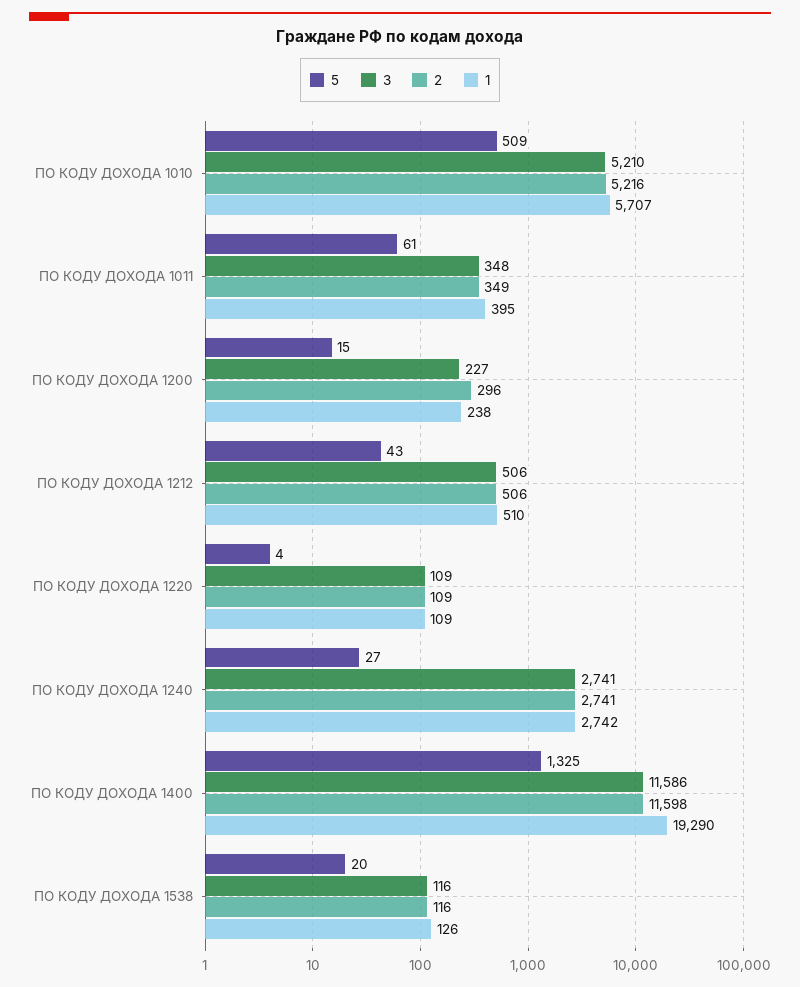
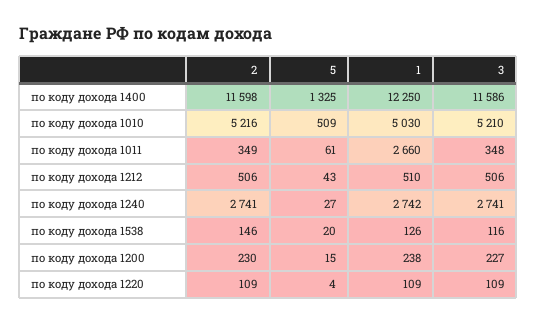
  {
    "5": {
      "ПО КОДУ ДОХОДА 1010": 509,
      "ПО КОДУ ДОХОДА 1011": 61,
      "ПО КОДУ ДОХОДА 1200": 15,
      "ПО КОДУ ДОХОДА 1212": 43,
      "ПО КОДУ ДОХОДА 1220": 4,
      "ПО КОДУ ДОХОДА 1240": 27,
      "ПО КОДУ ДОХОДА 1400": 1325,
      "ПО КОДУ ДОХОДА 1538": 20
    },
    "3": {
      "ПО КОДУ ДОХОДА 1010": 5210,
      "ПО КОДУ ДОХОДА 1011": 348,
      "ПО КОДУ ДОХОДА 1200": 227,
      "ПО КОДУ ДОХОДА 1212": 506,
      "ПО КОДУ ДОХОДА 1220": 109,
      "ПО КОДУ ДОХОДА 1240": 2741,
      "ПО КОДУ ДОХОДА 1400": 11586,
      "ПО КОДУ ДОХОДА 1538": 116
    },
    "2": {
      "ПО КОДУ ДОХОДА 1010": 5216,
      "ПО КОДУ ДОХОДА 1011": 349,
-     "ПО КОДУ ДОХОДА 1200": 296,
+     "ПО КОДУ ДОХОДА 1200": 230,
      "ПО КОДУ ДОХОДА 1212": 506,
      "ПО КОДУ ДОХОДА 1220": 109,
      "ПО КОДУ ДОХОДА 1240": 2741,
      "ПО КОДУ ДОХОДА 1400": 11598,
-     "ПО КОДУ ДОХОДА 1538": 116
+     "ПО КОДУ ДОХОДА 1538": 146
    },
    "1": {
-     "ПО КОДУ ДОХОДА 1010": 5707,
+     "ПО КОДУ ДОХОДА 1010": 5030,
-     "ПО КОДУ ДОХОДА 1011": 395,
+     "ПО КОДУ ДОХОДА 1011": 2660,
      "ПО КОДУ ДОХОДА 1200": 238,
      "ПО КОДУ ДОХОДА 1212": 510,
      "ПО КОДУ ДОХОДА 1220": 109,
      "ПО КОДУ ДОХОДА 1240": 2742,
-     "ПО КОДУ ДОХОДА 1400": 19290,
+     "ПО КОДУ ДОХОДА 1400": 12250,
      "ПО КОДУ ДОХОДА 1538": 126
    }
  }

